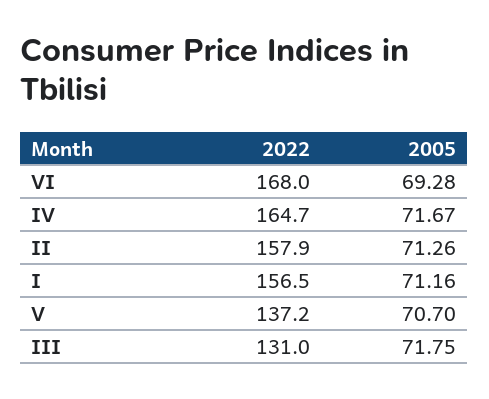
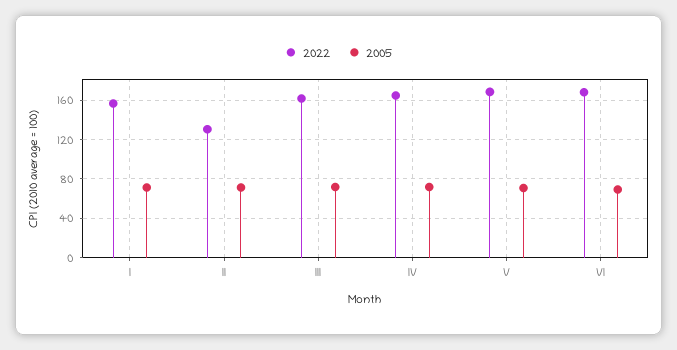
  {
    "2022": {
      "VI": 168,
      "IV": 164.7,
-     "II": 157.9,
+     "II": 130,
      "I": 156.5,
-     "V": 137.2,
+     "V": 170,
-     "III": 131
+     "III": 160
    },
    "2005": {
      "VI": 69.28,
      "IV": 71.67,
      "II": 71.26,
      "I": 71.16,
      "V": 70.7,
      "III": 71.75
    }
  }

